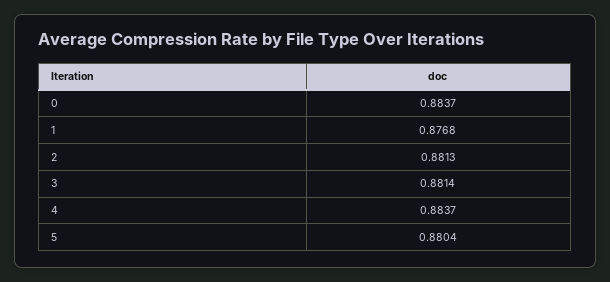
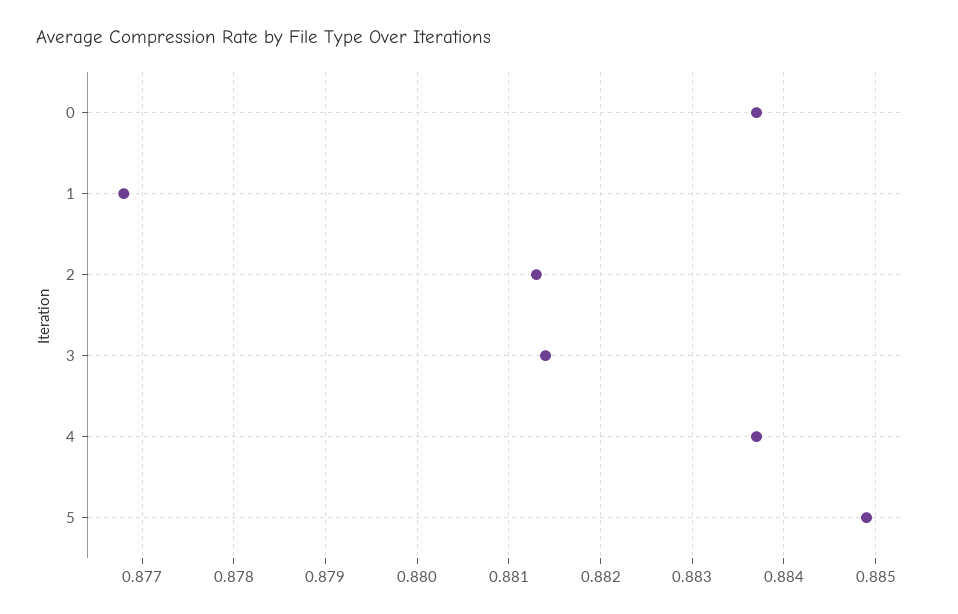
  {
    "0": 0.8837,
    "1": 0.8768,
    "2": 0.8813,
    "3": 0.8814,
    "4": 0.8837,
-   "5": 0.8804
+   "5": 0.8849
  }

